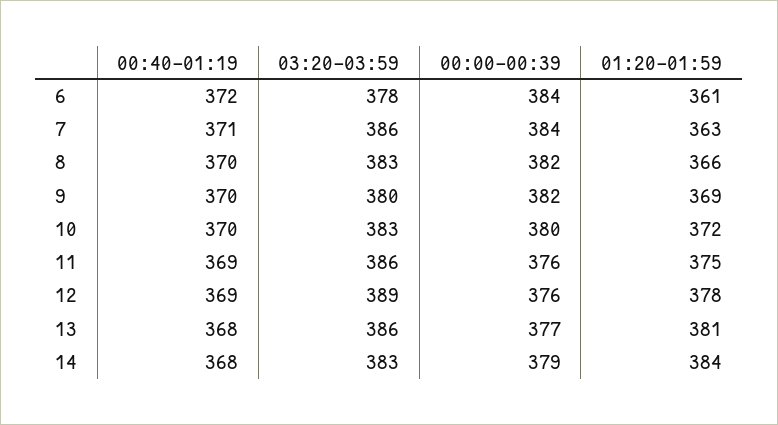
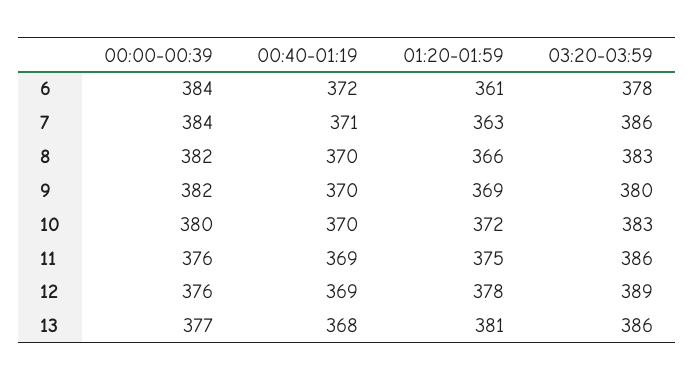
  {
    "00:40-01:19": {
      "6": 372,
      "7": 371,
      "8": 370,
      "9": 370,
      "10": 370,
      "11": 369,
      "12": 369,
-     "13": 368,
+     "13": 368
-     "14": 368
    },
    "03:20-03:59": {
      "6": 378,
      "7": 386,
      "8": 383,
      "9": 380,
      "10": 383,
      "11": 386,
      "12": 389,
-     "13": 386,
+     "13": 386
-     "14": 383
    },
    "00:00-00:39": {
      "6": 384,
      "7": 384,
      "8": 382,
      "9": 382,
      "10": 380,
      "11": 376,
      "12": 376,
-     "13": 377,
+     "13": 377
-     "14": 379
    },
    "01:20-01:59": {
      "6": 361,
      "7": 363,
      "8": 366,
      "9": 369,
      "10": 372,
      "11": 375,
      "12": 378,
-     "13": 381,
+     "13": 381
-     "14": 384
    }
  }

